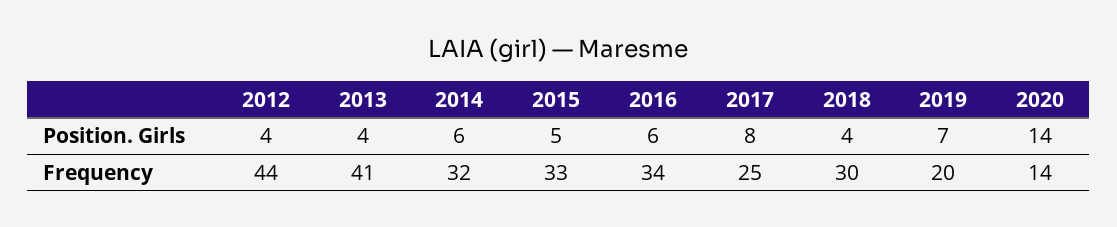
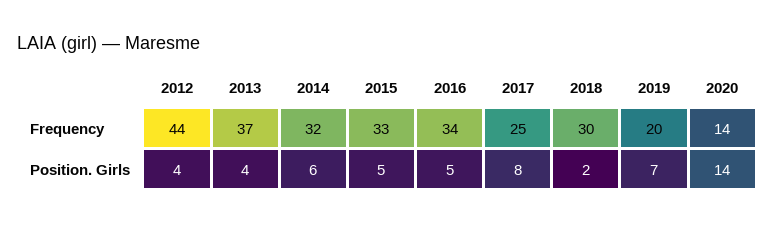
  {
    "2012": {
      "Position. Girls": 4,
      "Frequency": 44
    },
    "2013": {
      "Position. Girls": 4,
-     "Frequency": 41
+     "Frequency": 37
    },
    "2014": {
      "Position. Girls": 6,
      "Frequency": 32
    },
    "2015": {
      "Position. Girls": 5,
      "Frequency": 33
    },
    "2016": {
-     "Position. Girls": 6,
+     "Position. Girls": 5,
      "Frequency": 34
    },
    "2017": {
      "Position. Girls": 8,
      "Frequency": 25
    },
    "2018": {
-     "Position. Girls": 4,
+     "Position. Girls": 2,
      "Frequency": 30
    },
    "2019": {
      "Position. Girls": 7,
      "Frequency": 20
    },
    "2020": {
      "Position. Girls": 14,
      "Frequency": 14
    }
  }

